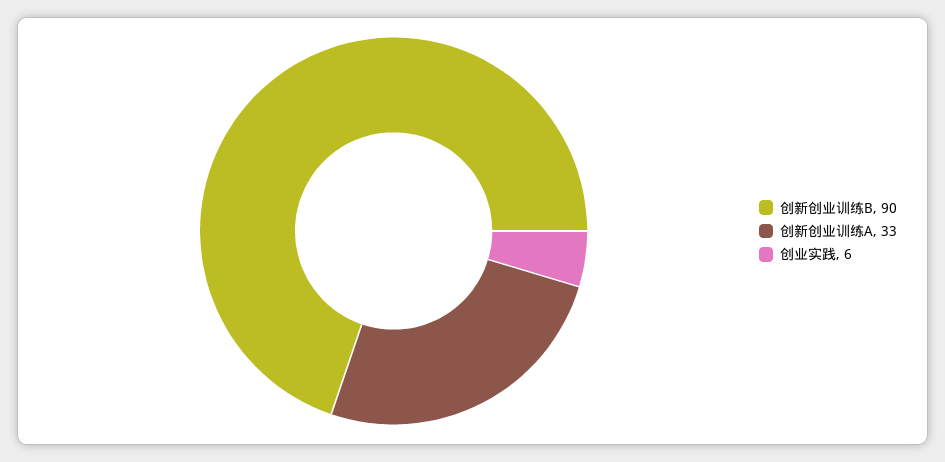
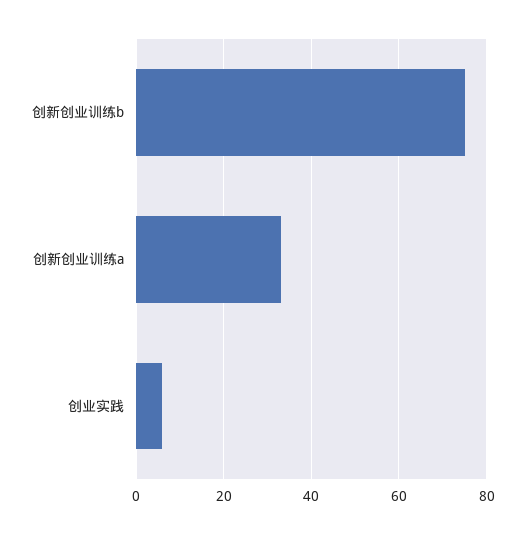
  {
-   "创新创业训练B": 90,
+   "创新创业训练B": 75,
    "创新创业训练A": 33,
    "创业实践": 6
  }

